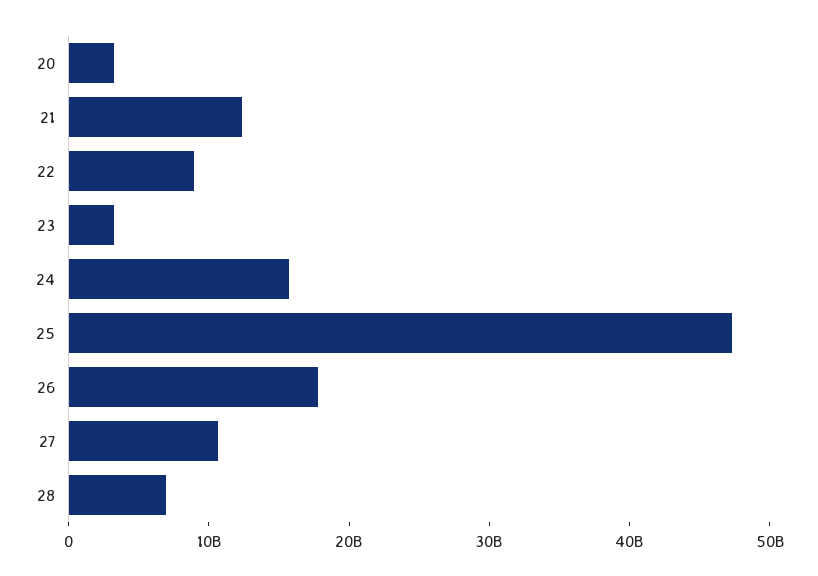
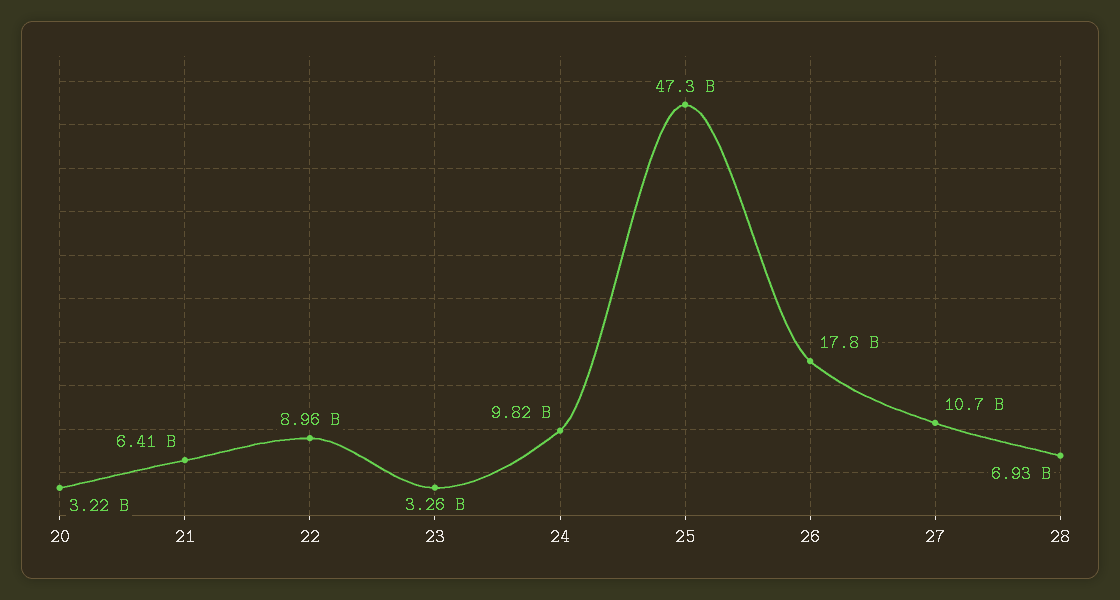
  {
    "20": 3220000000,
-   "21": 12000000000,
+   "21": 6410000000,
    "22": 8960000000,
    "23": 3260000000,
-   "24": 16000000000,
+   "24": 9820000000,
    "25": 47300000000,
    "26": 17800000000,
    "27": 10700000000,
    "28": 6930000000
  }

